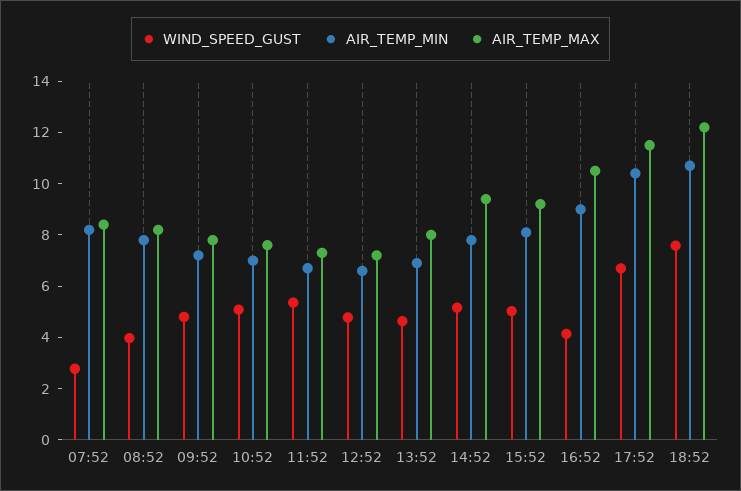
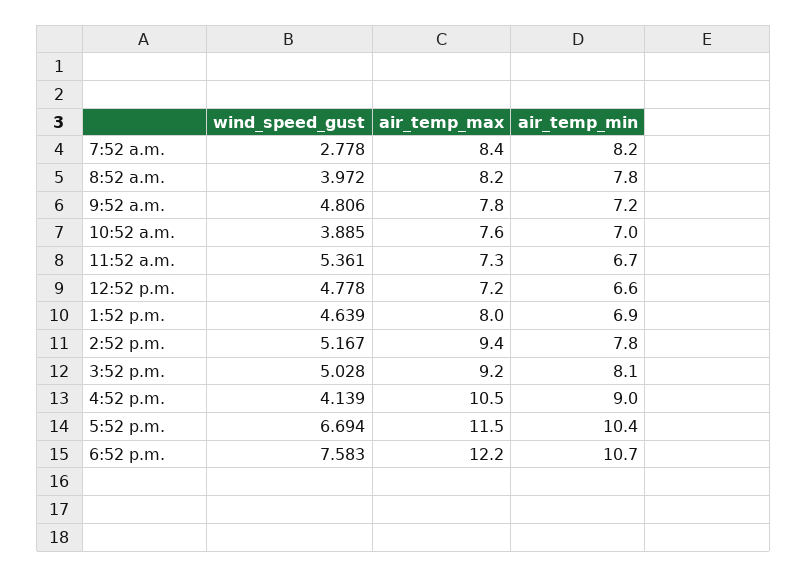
  {
    "WIND_SPEED_GUST": {
      "07:52": 2.778,
      "08:52": 3.972,
      "09:52": 4.806,
-     "10:52": 5,
+     "10:52": 3.885,
      "11:52": 5.361,
      "12:52": 4.778,
      "13:52": 4.639,
      "14:52": 5.167,
      "15:52": 5.028,
      "16:52": 4.139,
      "17:52": 6.694,
      "18:52": 7.583
    },
    "AIR_TEMP_MIN": {
      "07:52": 8.2,
      "08:52": 7.8,
      "09:52": 7.2,
      "10:52": 7,
      "11:52": 6.7,
      "12:52": 6.6,
      "13:52": 6.9,
      "14:52": 7.8,
      "15:52": 8.1,
      "16:52": 9,
      "17:52": 10.4,
      "18:52": 10.7
    },
    "AIR_TEMP_MAX": {
      "07:52": 8.4,
      "08:52": 8.2,
      "09:52": 7.8,
      "10:52": 7.6,
      "11:52": 7.3,
      "12:52": 7.2,
      "13:52": 8,
      "14:52": 9.4,
      "15:52": 9.2,
      "16:52": 10.5,
      "17:52": 11.5,
      "18:52": 12.2
    }
  }

